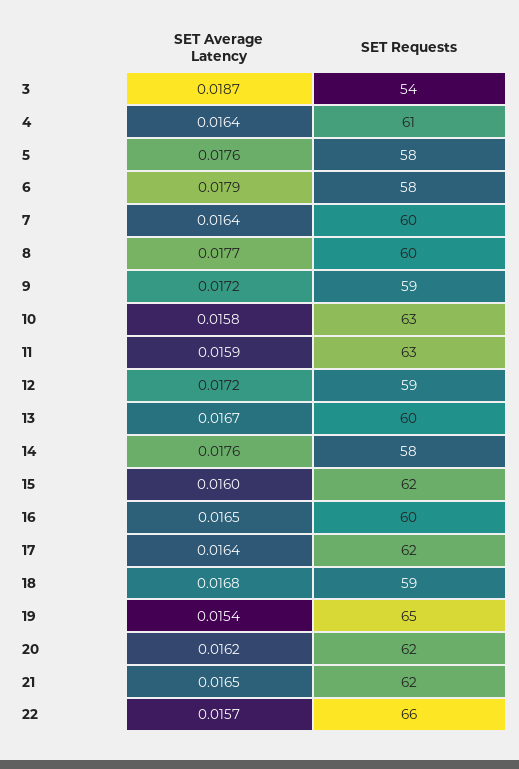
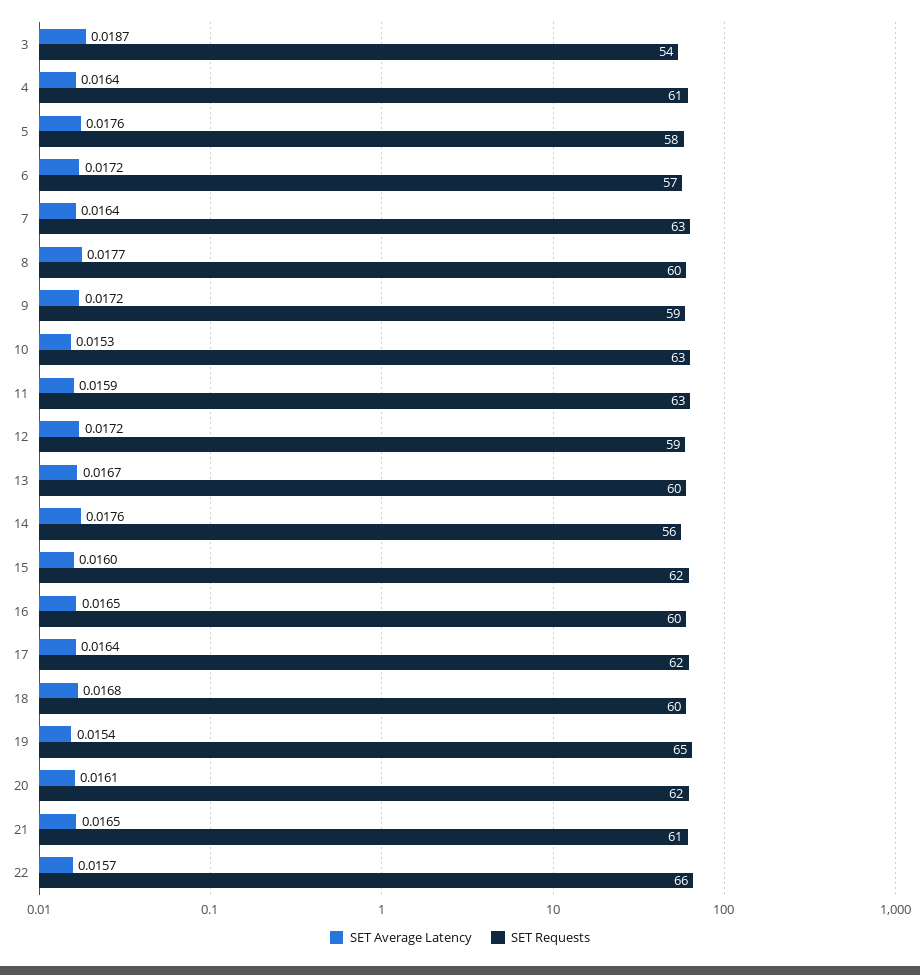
  {
    "SET Average Latency": {
      "3": 0.0187,
      "4": 0.0164,
      "5": 0.0176,
-     "6": 0.0179,
+     "6": 0.0172,
      "7": 0.0164,
      "8": 0.0177,
      "9": 0.0172,
-     "10": 0.0158,
+     "10": 0.0153,
      "11": 0.0159,
      "12": 0.0172,
      "13": 0.0167,
      "14": 0.0176,
      "15": 0.016,
      "16": 0.0165,
      "17": 0.0164,
      "18": 0.0168,
      "19": 0.0154,
-     "20": 0.0162,
+     "20": 0.0161,
      "21": 0.0165,
      "22": 0.0157
    },
    "SET Requests": {
      "3": 54,
      "4": 61,
      "5": 58,
-     "6": 58,
+     "6": 57,
-     "7": 60,
+     "7": 63,
      "8": 60,
      "9": 59,
      "10": 63,
      "11": 63,
      "12": 59,
      "13": 60,
-     "14": 58,
+     "14": 56,
      "15": 62,
      "16": 60,
      "17": 62,
-     "18": 59,
+     "18": 60,
      "19": 65,
      "20": 62,
-     "21": 62,
+     "21": 61,
      "22": 66
    }
  }

